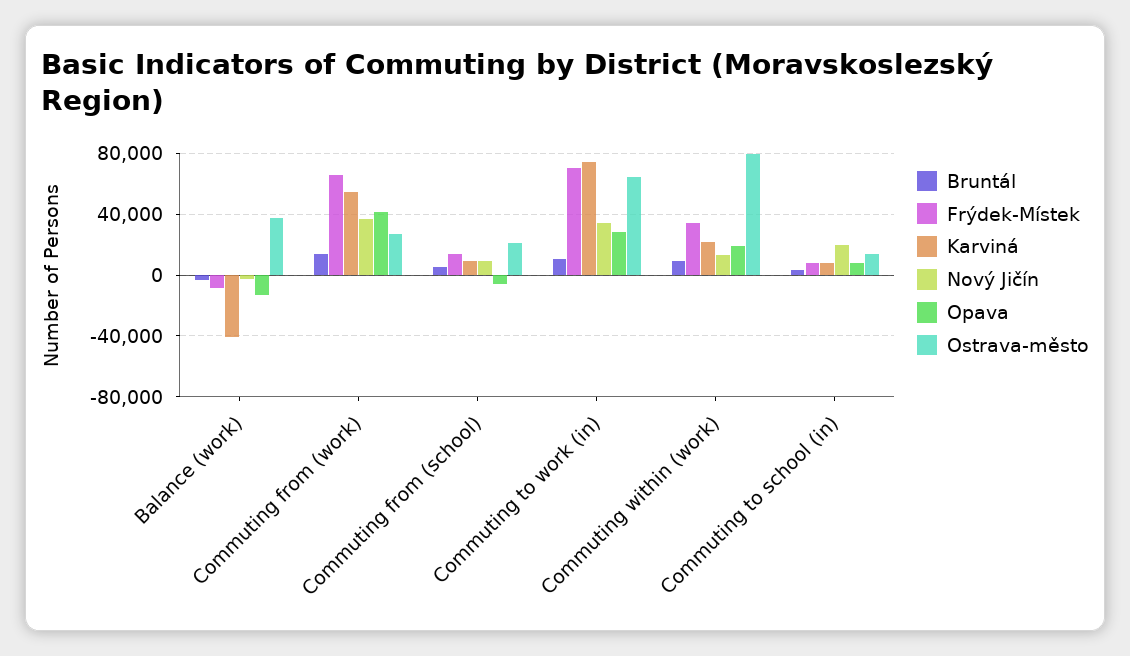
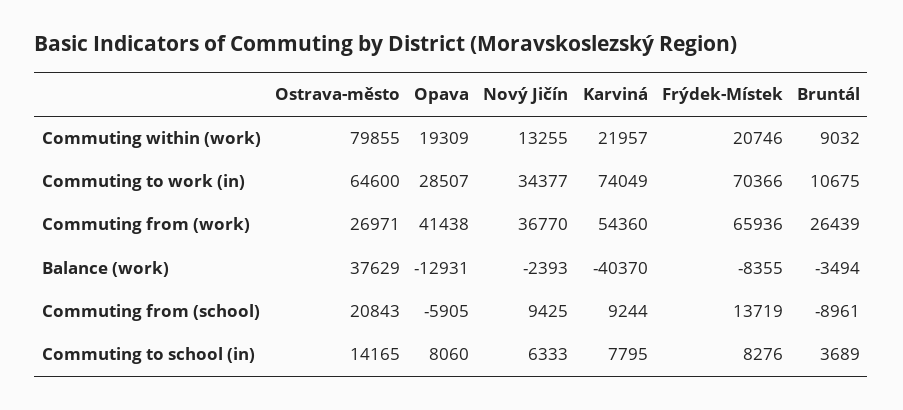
  {
    "Bruntál": {
      "Balance (work)": -3494,
-     "Commuting from (work)": 15000,
+     "Commuting from (work)": 26439,
-     "Commuting from (school)": 5000,
+     "Commuting from (school)": -8961,
      "Commuting to work (in)": 10675,
      "Commuting within (work)": 9032,
      "Commuting to school (in)": 3689
    },
    "Frýdek-Místek": {
      "Balance (work)": -8355,
      "Commuting from (work)": 65936,
      "Commuting from (school)": 13719,
      "Commuting to work (in)": 70366,
-     "Commuting within (work)": 35000,
+     "Commuting within (work)": 20746,
      "Commuting to school (in)": 8276
    },
    "Karviná": {
      "Balance (work)": -40370,
      "Commuting from (work)": 54360,
      "Commuting from (school)": 9244,
      "Commuting to work (in)": 74049,
      "Commuting within (work)": 21957,
      "Commuting to school (in)": 7795
    },
    "Nový Jičín": {
      "Balance (work)": -2393,
      "Commuting from (work)": 36770,
      "Commuting from (school)": 9425,
      "Commuting to work (in)": 34377,
      "Commuting within (work)": 13255,
-     "Commuting to school (in)": 20000
+     "Commuting to school (in)": 6333
    },
    "Opava": {
      "Balance (work)": -12931,
      "Commuting from (work)": 41438,
      "Commuting from (school)": -5905,
      "Commuting to work (in)": 28507,
      "Commuting within (work)": 19309,
      "Commuting to school (in)": 8060
    },
    "Ostrava-město": {
      "Balance (work)": 37629,
      "Commuting from (work)": 26971,
      "Commuting from (school)": 20843,
      "Commuting to work (in)": 64600,
      "Commuting within (work)": 79855,
      "Commuting to school (in)": 14165
    }
  }

